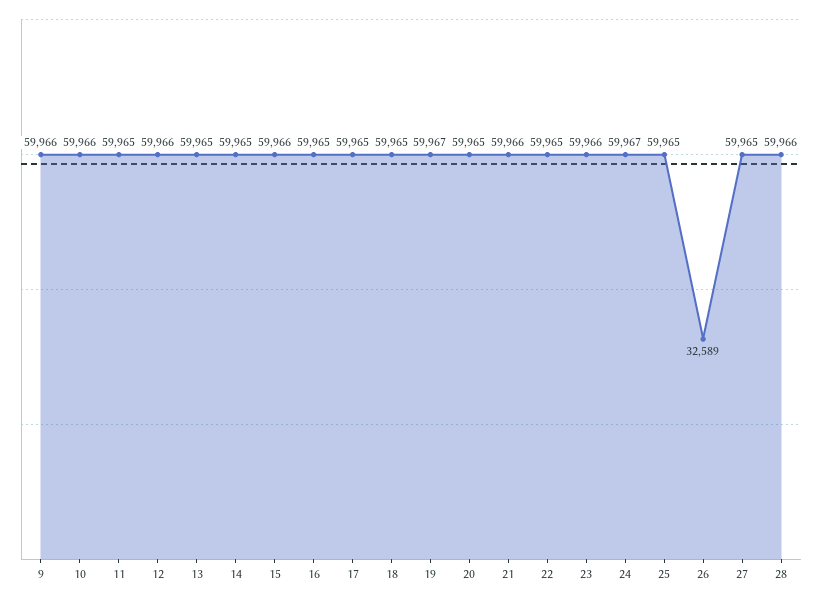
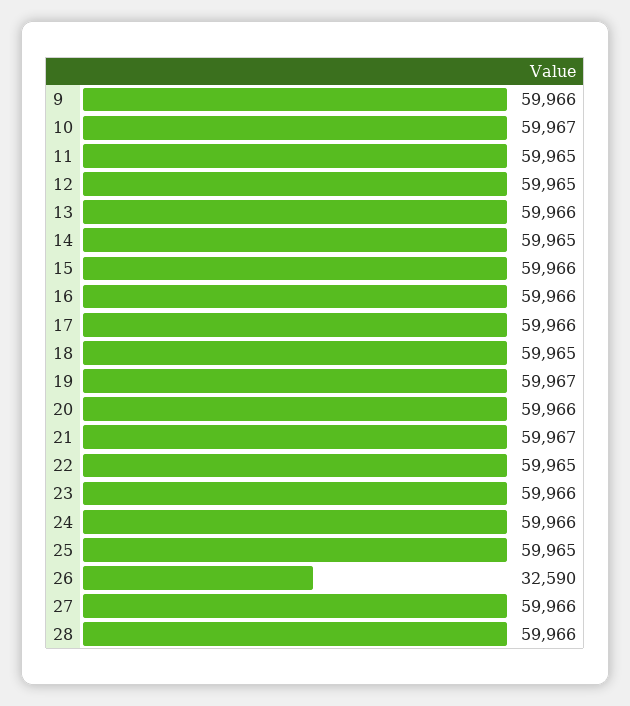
  {
    "9": 59966,
-   "10": 59966,
+   "10": 59967,
    "11": 59965,
-   "12": 59966,
+   "12": 59965,
-   "13": 59965,
+   "13": 59966,
    "14": 59965,
    "15": 59966,
-   "16": 59965,
+   "16": 59966,
-   "17": 59965,
+   "17": 59966,
    "18": 59965,
    "19": 59967,
-   "20": 59965,
+   "20": 59966,
-   "21": 59966,
+   "21": 59967,
    "22": 59965,
    "23": 59966,
-   "24": 59967,
+   "24": 59966,
    "25": 59965,
-   "26": 32589,
+   "26": 32590,
-   "27": 59965,
+   "27": 59966,
    "28": 59966
  }

